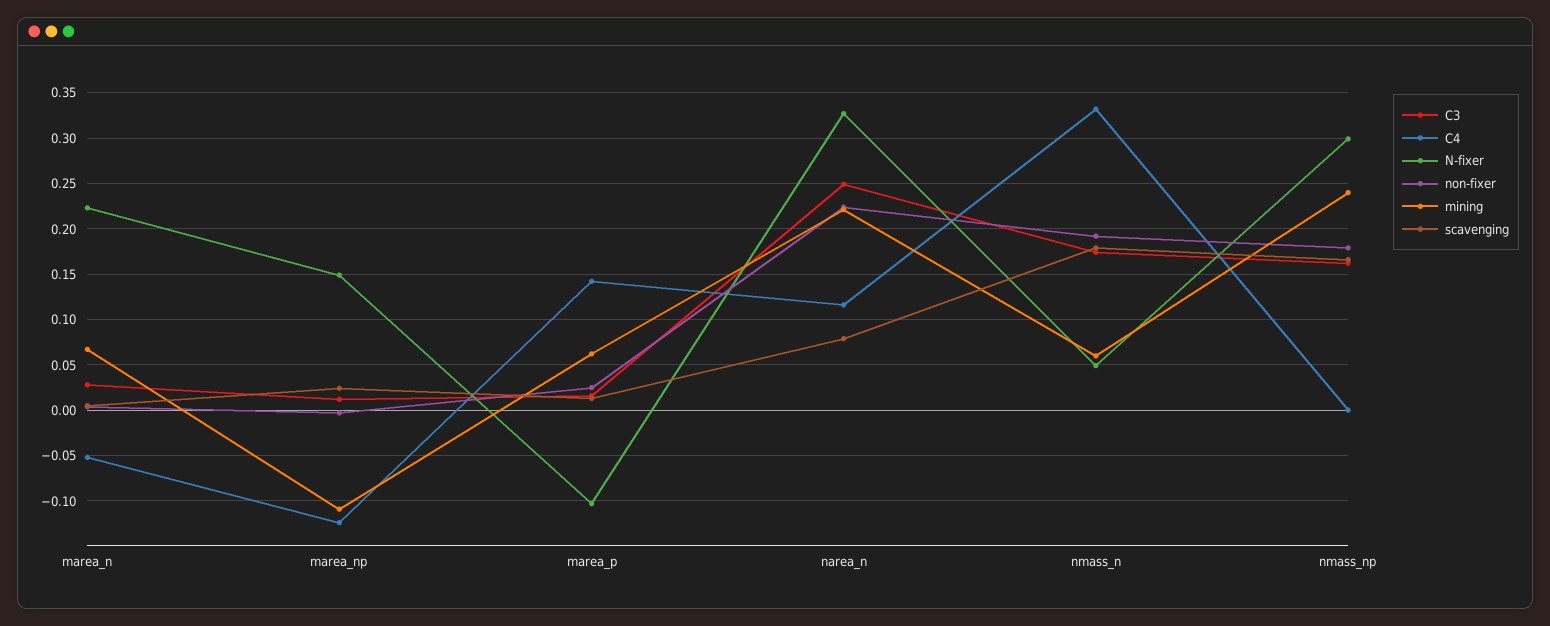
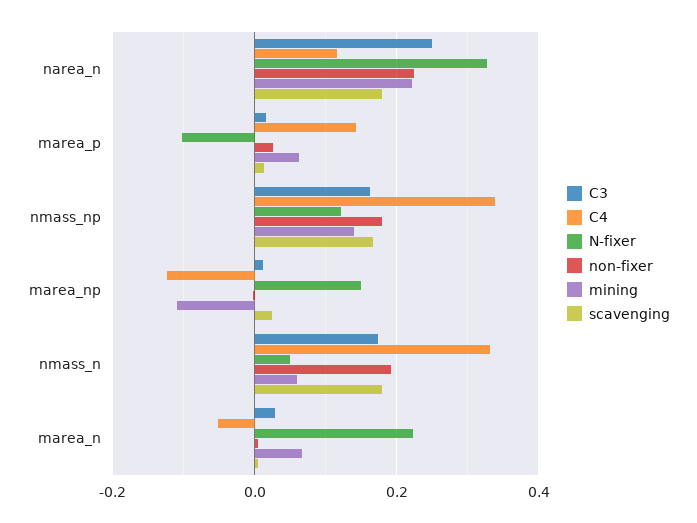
  {
    "C3": {
      "marea_n": 0.03,
      "marea_np": 0.01,
      "marea_p": 0.02,
      "narea_n": 0.25,
      "nmass_n": 0.17,
      "nmass_np": 0.16
    },
    "C4": {
      "marea_n": -0.05,
      "marea_np": -0.12,
      "marea_p": 0.14,
      "narea_n": 0.12,
      "nmass_n": 0.33,
-     "nmass_np": 0
+     "nmass_np": 0.34
    },
    "N-fixer": {
      "marea_n": 0.22,
      "marea_np": 0.15,
      "marea_p": -0.1,
      "narea_n": 0.33,
      "nmass_n": 0.05,
-     "nmass_np": 0.3
+     "nmass_np": 0.12
    },
    "non-fixer": {
      "marea_n": 0,
      "marea_np": 0,
      "marea_p": 0.03,
      "narea_n": 0.22,
      "nmass_n": 0.19,
      "nmass_np": 0.18
    },
    "mining": {
      "marea_n": 0.07,
      "marea_np": -0.11,
      "marea_p": 0.06,
      "narea_n": 0.22,
      "nmass_n": 0.06,
-     "nmass_np": 0.24
+     "nmass_np": 0.14
    },
    "scavenging": {
      "marea_n": 0.01,
      "marea_np": 0.02,
      "marea_p": 0.01,
-     "narea_n": 0.08,
+     "narea_n": 0.18,
      "nmass_n": 0.18,
      "nmass_np": 0.17
    }
  }

